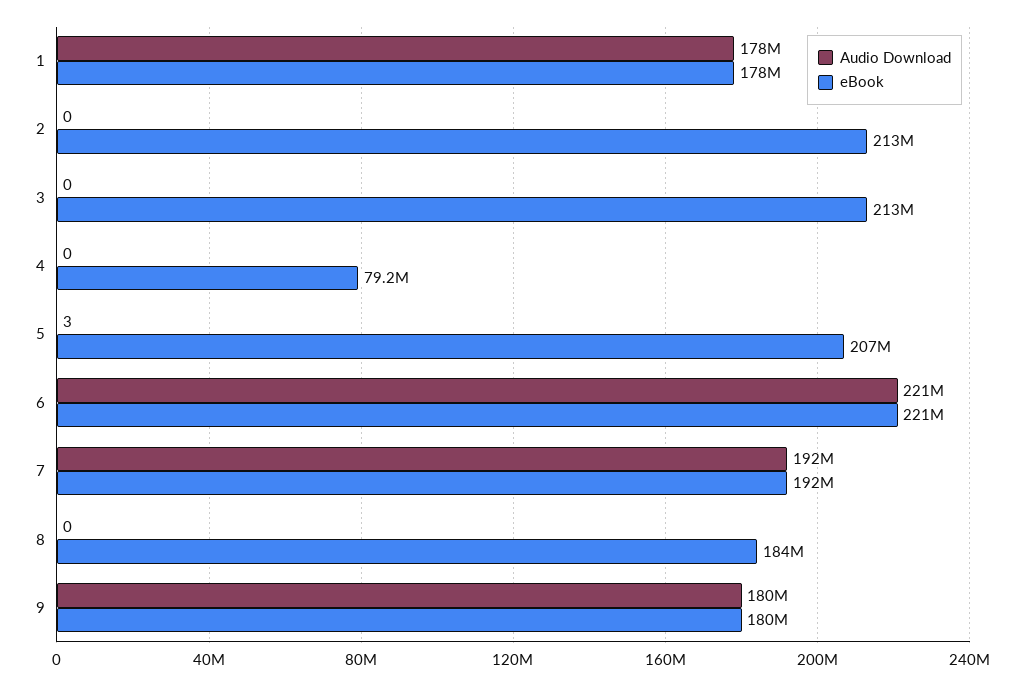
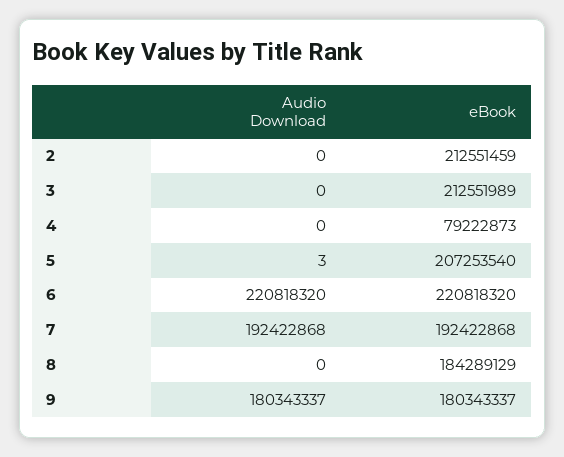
  {
    "Audio Download": {
-     "1": 178000000,
      "2": 0,
      "3": 0,
      "4": 0,
      "5": 3,
      "6": 220818320,
      "7": 192422868,
      "8": 0,
      "9": 180343337
    },
    "eBook": {
-     "1": 178000000,
      "2": 212551459,
      "3": 212551989,
      "4": 79222873,
      "5": 207253540,
      "6": 220818320,
      "7": 192422868,
      "8": 184289129,
      "9": 180343337
    }
  }

